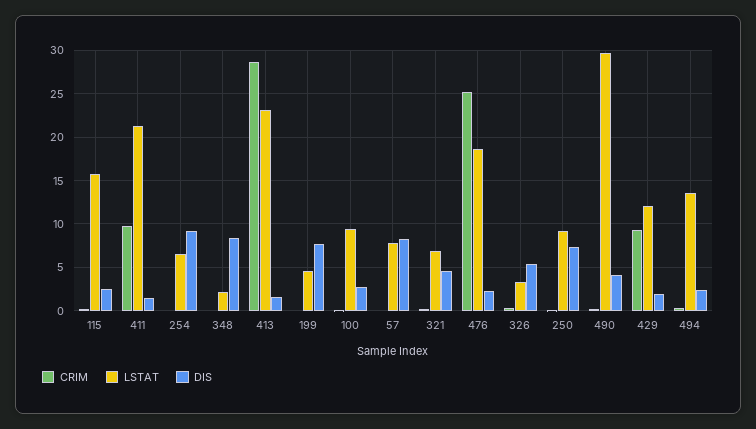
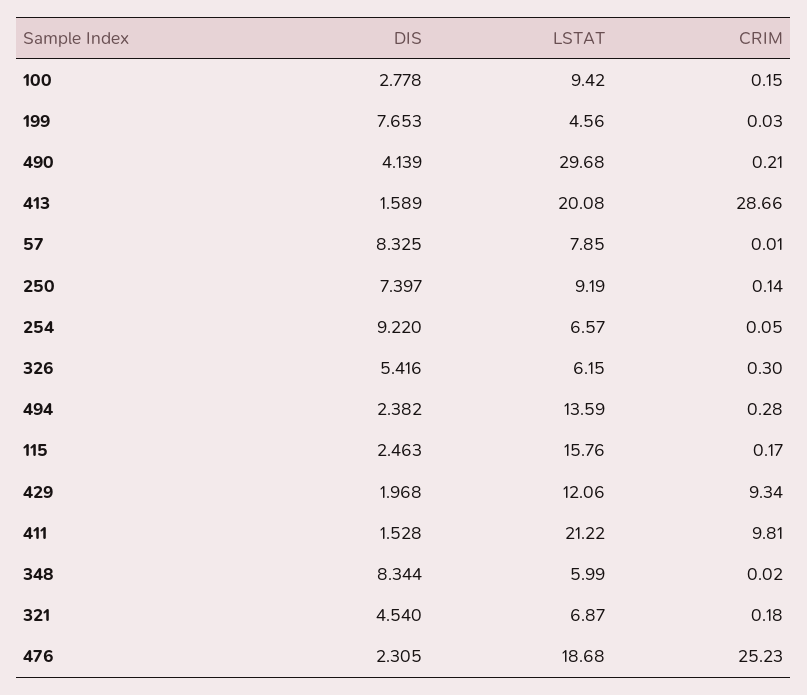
  {
    "CRIM": {
      "115": 0.17,
      "411": 9.81,
      "254": 0.05,
      "348": 0.02,
      "413": 28.66,
      "199": 0.03,
      "100": 0.15,
      "57": 0.01,
      "321": 0.18,
      "476": 25.23,
      "326": 0.3,
      "250": 0.14,
      "490": 0.21,
      "429": 9.34,
      "494": 0.28
    },
    "LSTAT": {
      "115": 15.76,
      "411": 21.22,
      "254": 6.57,
-     "348": 2,
+     "348": 5.99,
-     "413": 23,
+     "413": 20.08,
      "199": 4.56,
      "100": 9.42,
      "57": 7.85,
      "321": 6.87,
      "476": 18.68,
-     "326": 3,
+     "326": 6.15,
      "250": 9.19,
      "490": 29.68,
      "429": 12.06,
      "494": 13.59
    },
    "DIS": {
      "115": 2.463,
      "411": 1.528,
      "254": 9.22,
      "348": 8.344,
      "413": 1.589,
      "199": 7.653,
      "100": 2.778,
      "57": 8.325,
      "321": 4.54,
      "476": 2.305,
      "326": 5.416,
      "250": 7.397,
      "490": 4.139,
      "429": 1.968,
      "494": 2.382
    }
  }

